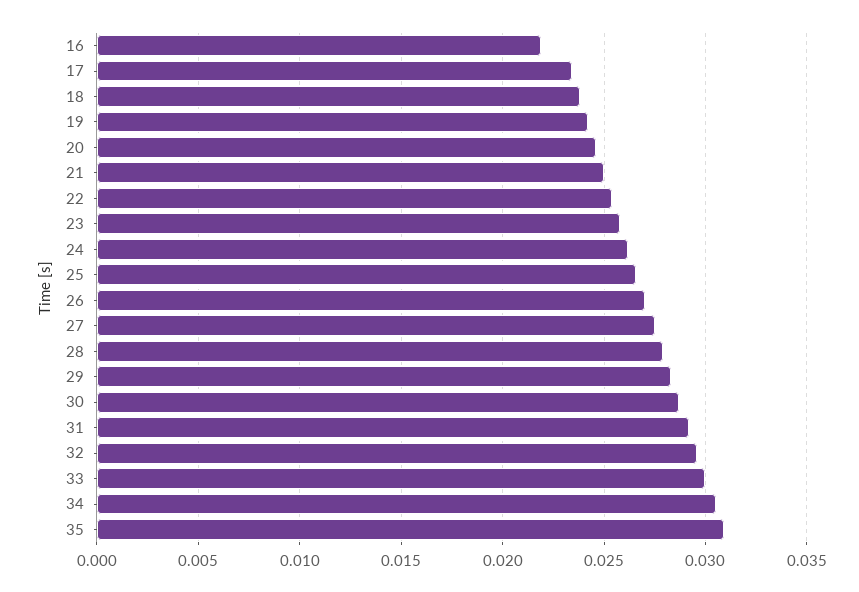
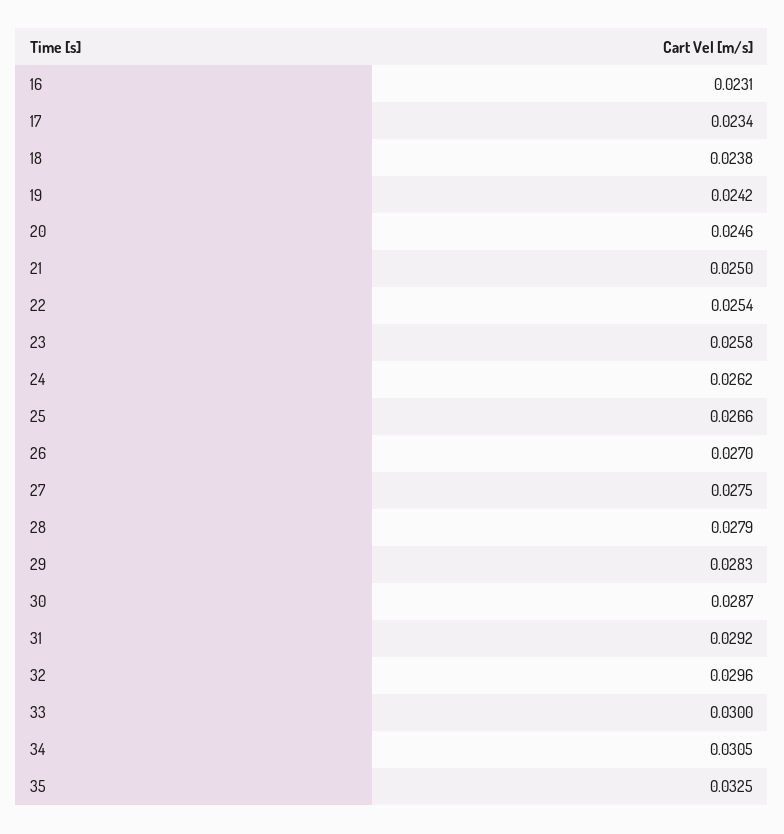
  {
-   "16": 0.022,
+   "16": 0.0231,
    "17": 0.0234,
    "18": 0.0238,
    "19": 0.0242,
    "20": 0.0246,
    "21": 0.025,
    "22": 0.0254,
    "23": 0.0258,
    "24": 0.0262,
    "25": 0.0266,
    "26": 0.027,
    "27": 0.0275,
    "28": 0.0279,
    "29": 0.0283,
    "30": 0.0287,
    "31": 0.0292,
    "32": 0.0296,
    "33": 0.03,
    "34": 0.0305,
-   "35": 0.031
+   "35": 0.0325
  }

